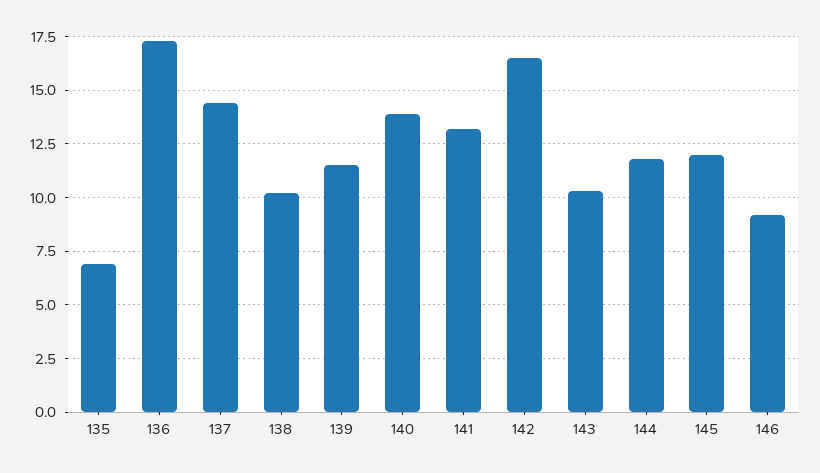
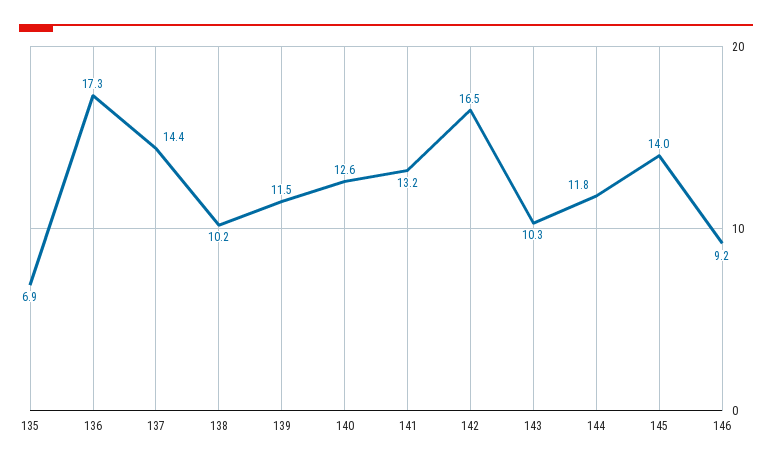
  {
    "135": 6.9,
    "136": 17.3,
    "137": 14.4,
    "138": 10.2,
    "139": 11.5,
-   "140": 14,
+   "140": 12.6,
    "141": 13.2,
    "142": 16.5,
    "143": 10.3,
    "144": 11.8,
-   "145": 12,
+   "145": 14,
    "146": 9.2
  }

